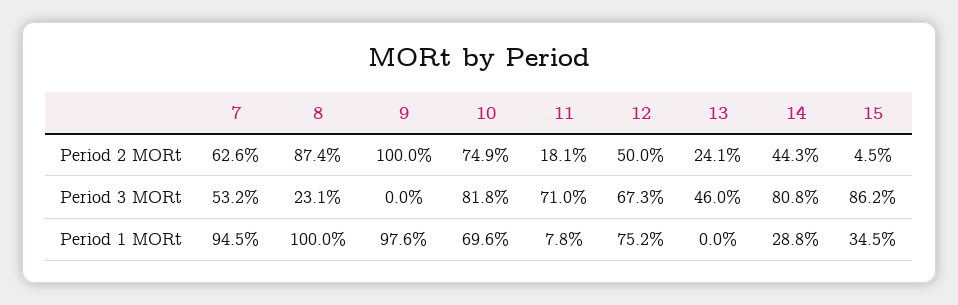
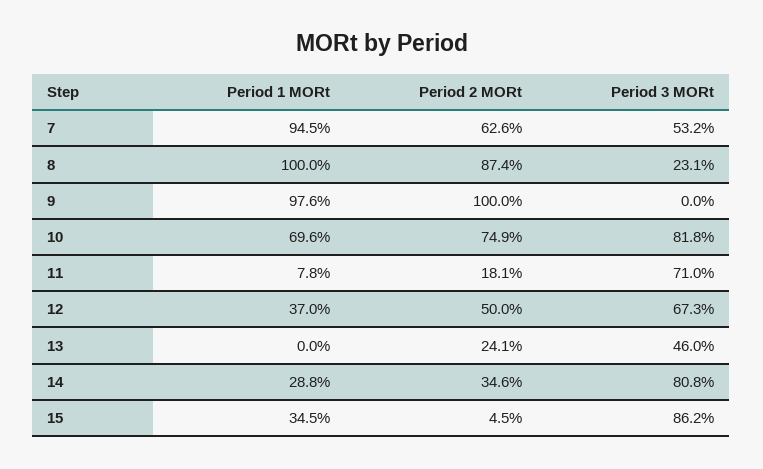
  {
    "7": {
      "Period 2 MORt": 62.6,
      "Period 3 MORt": 53.2,
      "Period 1 MORt": 94.5
    },
    "8": {
      "Period 2 MORt": 87.4,
      "Period 3 MORt": 23.1,
      "Period 1 MORt": 100
    },
    "9": {
      "Period 2 MORt": 100,
      "Period 3 MORt": 0,
      "Period 1 MORt": 97.6
    },
    "10": {
      "Period 2 MORt": 74.9,
      "Period 3 MORt": 81.8,
      "Period 1 MORt": 69.6
    },
    "11": {
      "Period 2 MORt": 18.1,
      "Period 3 MORt": 71,
      "Period 1 MORt": 7.8
    },
    "12": {
      "Period 2 MORt": 50,
      "Period 3 MORt": 67.3,
-     "Period 1 MORt": 75.2
+     "Period 1 MORt": 37
    },
    "13": {
      "Period 2 MORt": 24.1,
      "Period 3 MORt": 46,
      "Period 1 MORt": 0
    },
    "14": {
-     "Period 2 MORt": 44.3,
+     "Period 2 MORt": 34.6,
      "Period 3 MORt": 80.8,
      "Period 1 MORt": 28.8
    },
    "15": {
      "Period 2 MORt": 4.5,
      "Period 3 MORt": 86.2,
      "Period 1 MORt": 34.5
    }
  }

